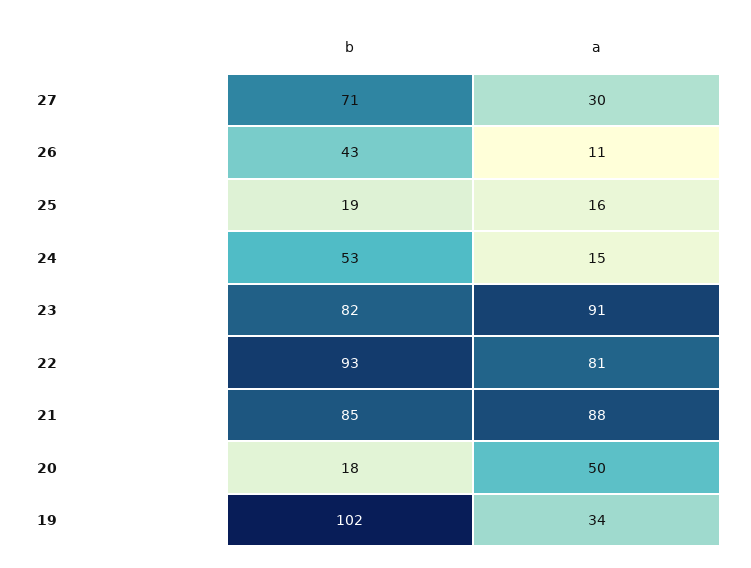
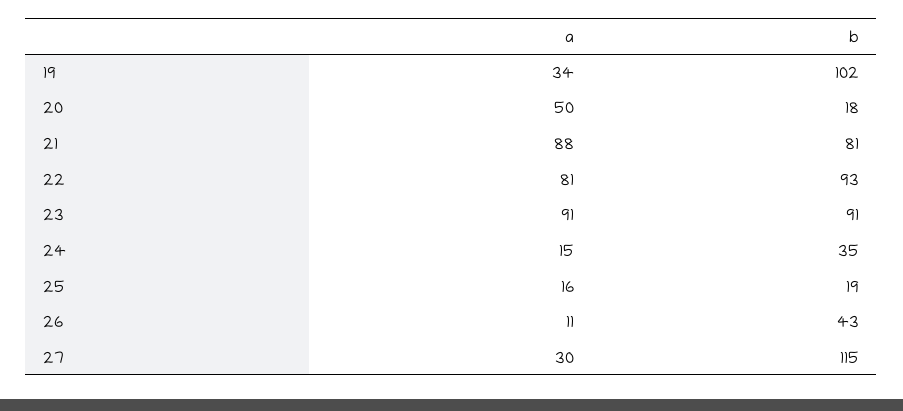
  {
    "b": {
-     "27": 71,
+     "27": 115,
      "26": 43,
      "25": 19,
-     "24": 53,
+     "24": 35,
-     "23": 82,
+     "23": 91,
      "22": 93,
-     "21": 85,
+     "21": 81,
      "20": 18,
      "19": 102
    },
    "a": {
      "27": 30,
      "26": 11,
      "25": 16,
      "24": 15,
      "23": 91,
      "22": 81,
      "21": 88,
      "20": 50,
      "19": 34
    }
  }

